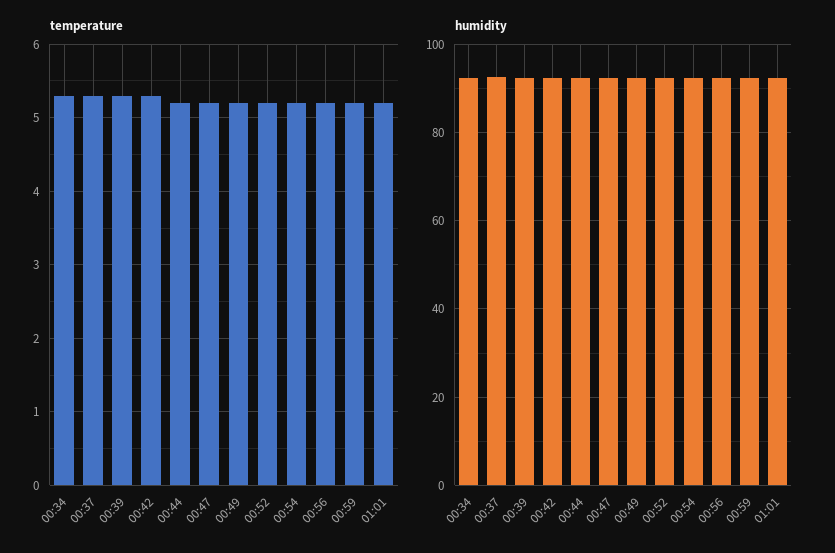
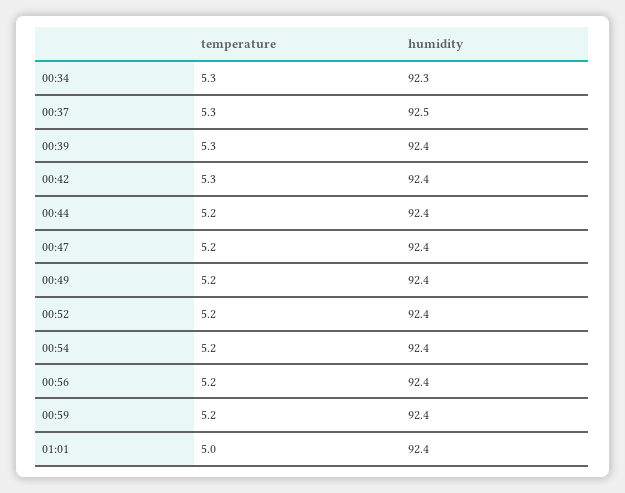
  {
    "temperature": {
      "00:34": 5.3,
      "00:37": 5.3,
      "00:39": 5.3,
      "00:42": 5.3,
      "00:44": 5.2,
      "00:47": 5.2,
      "00:49": 5.2,
      "00:52": 5.2,
      "00:54": 5.2,
      "00:56": 5.2,
      "00:59": 5.2,
-     "01:01": 5.2
+     "01:01": 5
    },
    "humidity": {
      "00:34": 92.3,
      "00:37": 92.5,
      "00:39": 92.4,
      "00:42": 92.4,
      "00:44": 92.4,
      "00:47": 92.4,
      "00:49": 92.4,
      "00:52": 92.4,
      "00:54": 92.4,
      "00:56": 92.4,
      "00:59": 92.4,
      "01:01": 92.4
    }
  }

